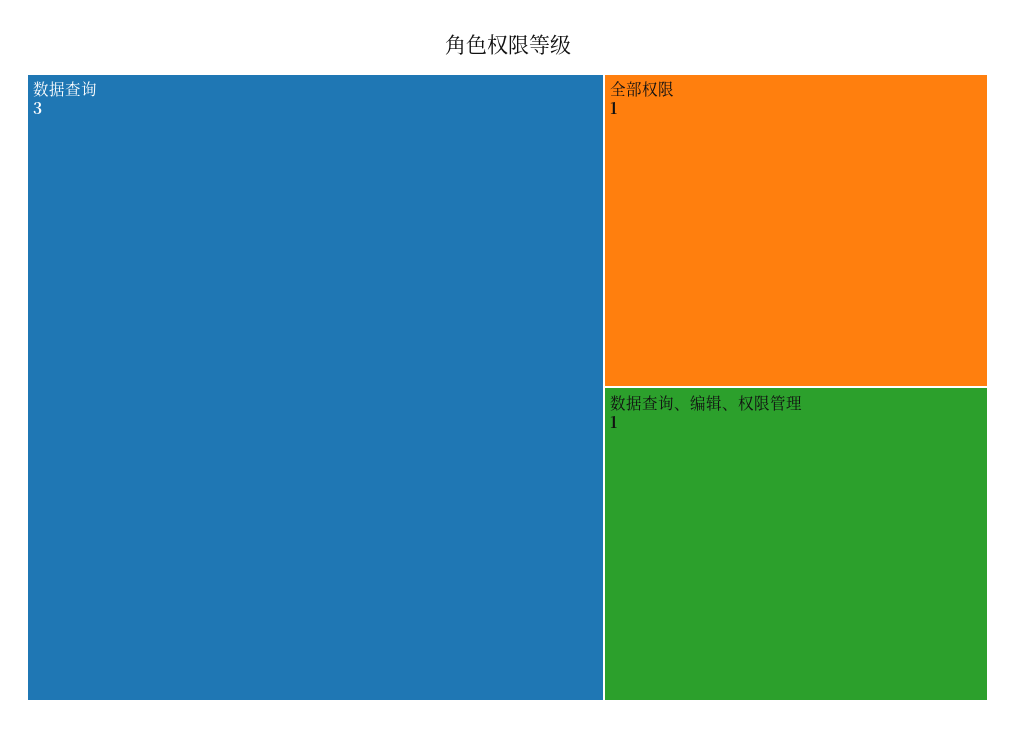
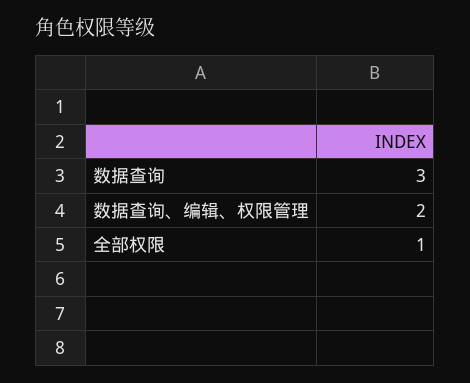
  {
    "数据查询": 3,
    "全部权限": 1,
-   "数据查询、编辑、权限管理": 1
+   "数据查询、编辑、权限管理": 2
  }

